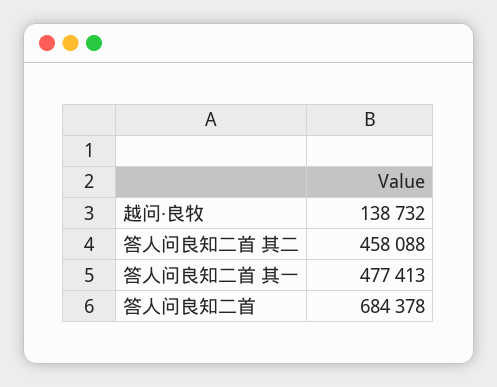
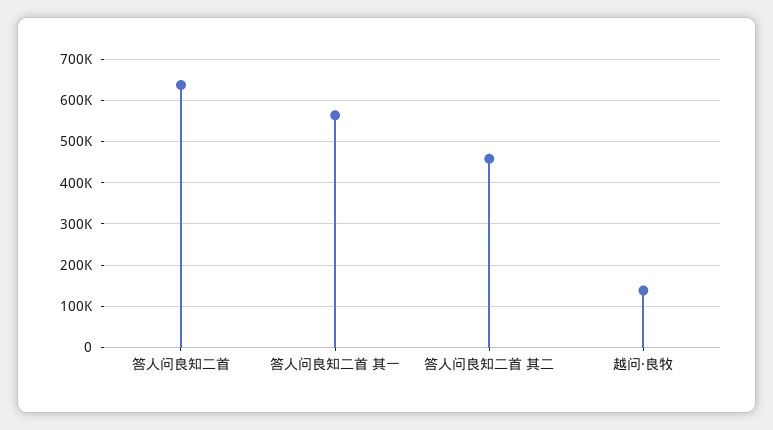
  {
    "越问·良牧": 138732,
    "答人问良知二首 其二": 458088,
-   "答人问良知二首 其一": 477413,
+   "答人问良知二首 其一": 560000,
-   "答人问良知二首": 684378
+   "答人问良知二首": 640000
  }

